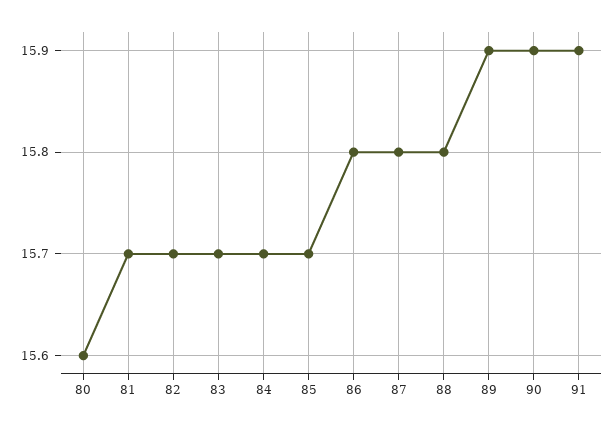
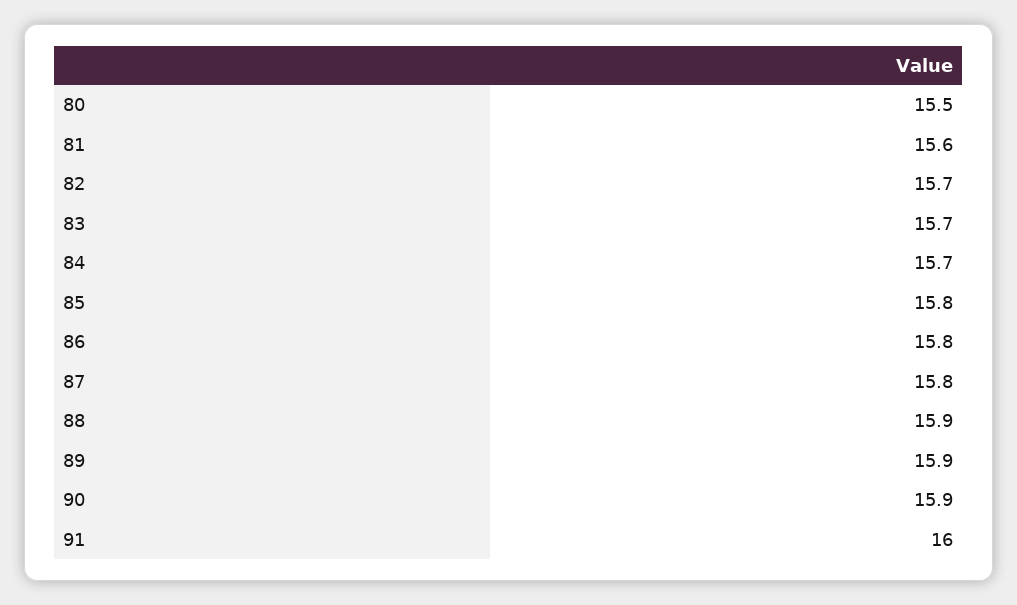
  {
-   "80": 15.6,
+   "80": 15.5,
-   "81": 15.7,
+   "81": 15.6,
    "82": 15.7,
    "83": 15.7,
    "84": 15.7,
-   "85": 15.7,
+   "85": 15.8,
    "86": 15.8,
    "87": 15.8,
-   "88": 15.8,
+   "88": 15.9,
    "89": 15.9,
    "90": 15.9,
-   "91": 15.9
+   "91": 16
  }

